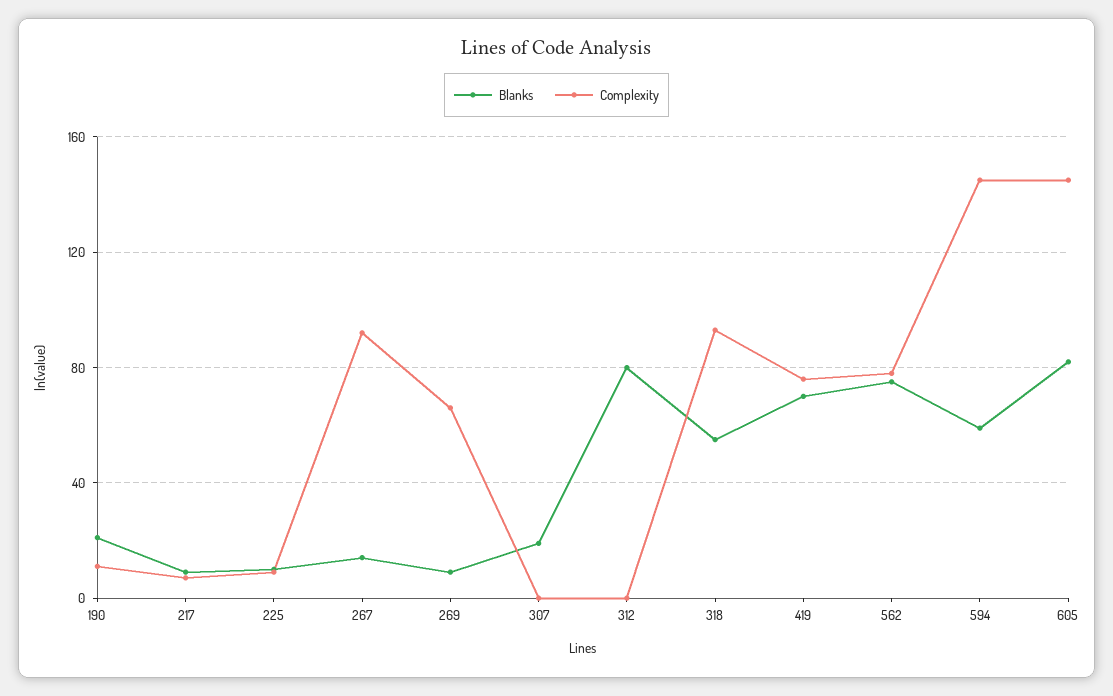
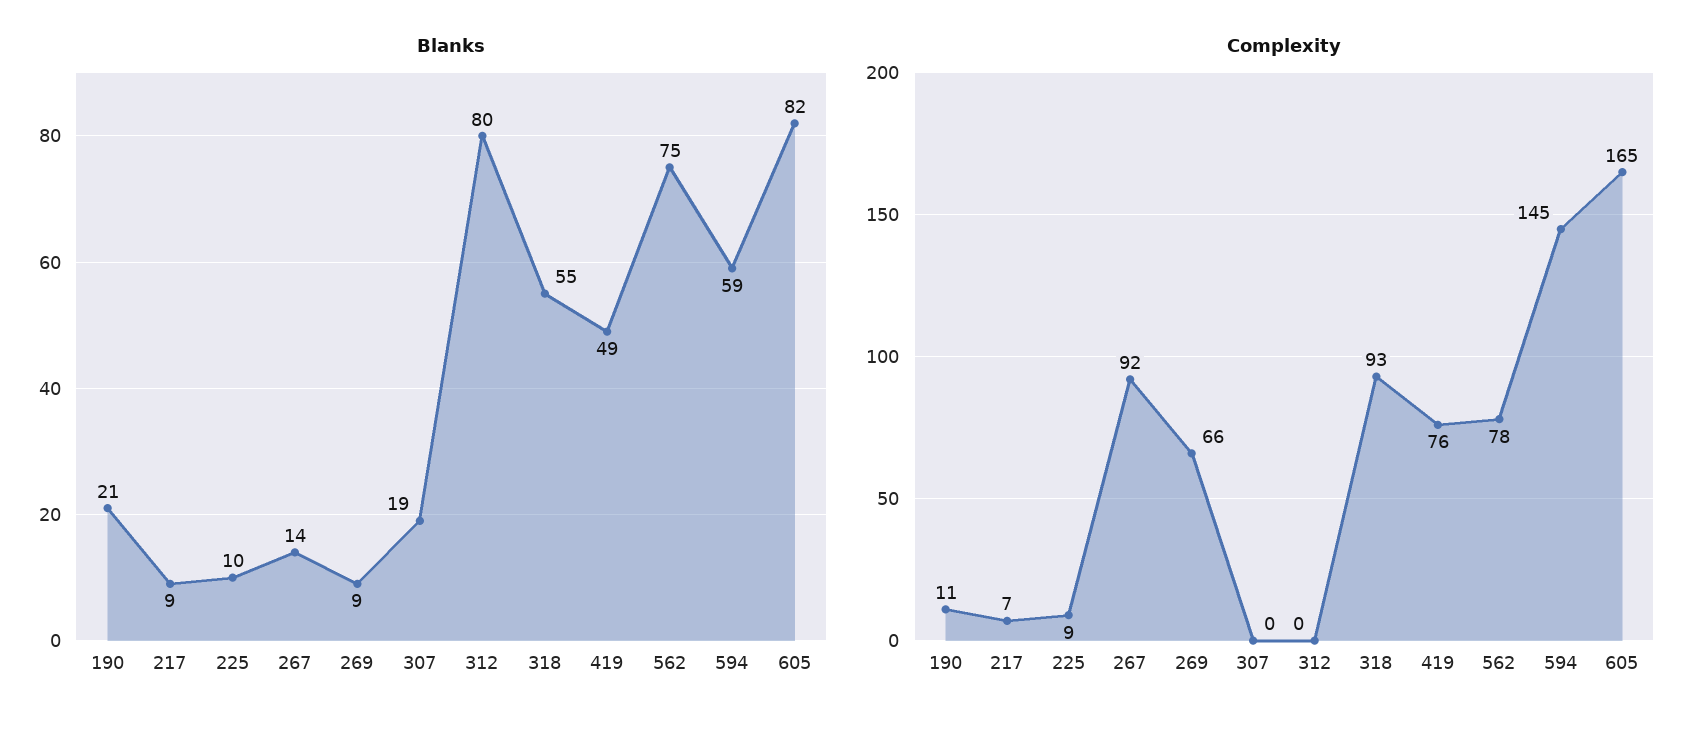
  {
    "Blanks": {
      "190": 21,
      "217": 9,
      "225": 10,
      "267": 14,
      "269": 9,
      "307": 19,
      "312": 80,
      "318": 55,
-     "419": 70,
+     "419": 49,
      "562": 75,
      "594": 59,
      "605": 82
    },
    "Complexity": {
      "190": 11,
      "217": 7,
      "225": 9,
      "267": 92,
      "269": 66,
      "307": 0,
      "312": 0,
      "318": 93,
      "419": 76,
      "562": 78,
      "594": 145,
-     "605": 145
+     "605": 165
    }
  }

